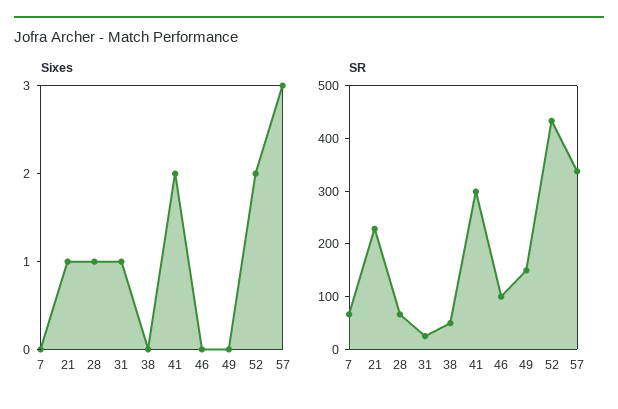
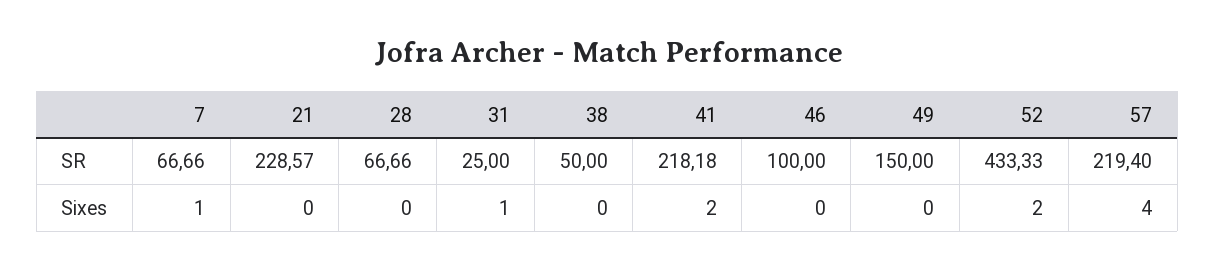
  {
    "Sixes": {
-     "7": 0,
+     "7": 1,
-     "21": 1,
+     "21": 0,
-     "28": 1,
+     "28": 0,
      "31": 1,
      "38": 0,
      "41": 2,
      "46": 0,
      "49": 0,
      "52": 2,
-     "57": 3
+     "57": 4
    },
    "SR": {
      "7": 66.66,
      "21": 228.57,
      "28": 66.66,
      "31": 25,
      "38": 50,
-     "41": 300,
+     "41": 218.18,
      "46": 100,
      "49": 150,
      "52": 433.33,
-     "57": 340
+     "57": 219.4
    }
  }

